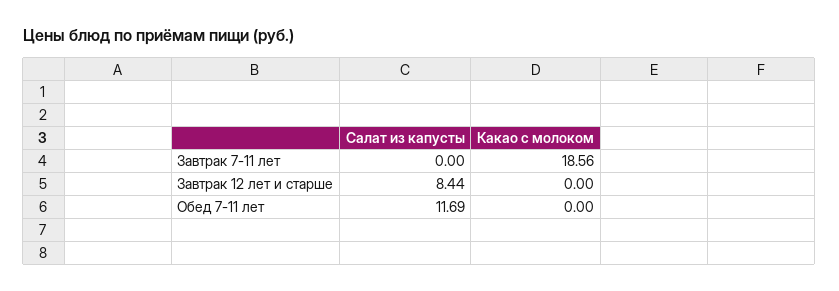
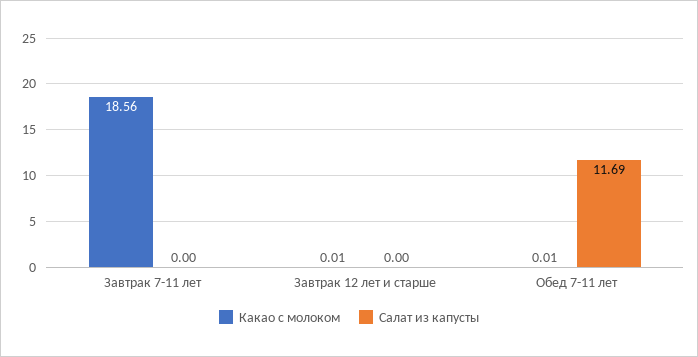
  {
    "Салат из капусты": {
      "Завтрак 7-11 лет": 0,
-     "Завтрак 12 лет и старше": 8.44,
+     "Завтрак 12 лет и старше": 0,
      "Обед 7-11 лет": 11.69
    },
    "Какао с молоком": {
      "Завтрак 7-11 лет": 18.56,
-     "Завтрак 12 лет и старше": 0,
+     "Завтрак 12 лет и старше": 0.01,
-     "Обед 7-11 лет": 0
+     "Обед 7-11 лет": 0.01
    }
  }

